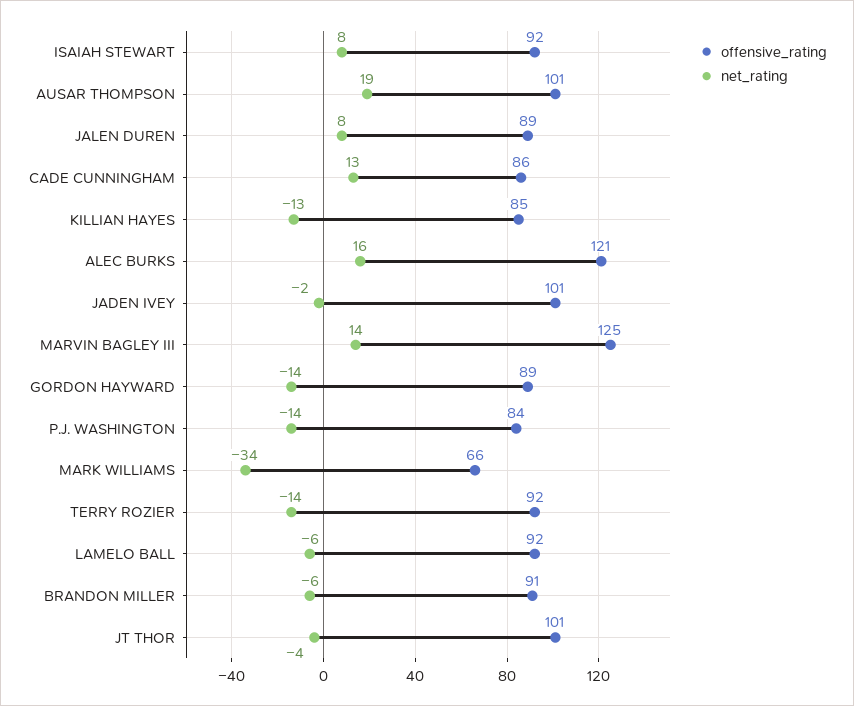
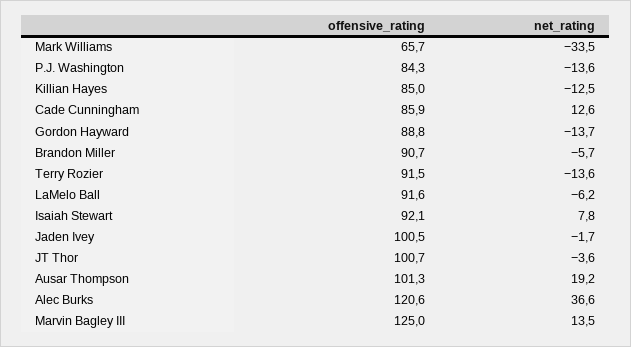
  {
    "offensive_rating": {
      "ISAIAH STEWART": 92.1,
      "AUSAR THOMPSON": 101.3,
-     "JALEN DUREN": 89,
      "CADE CUNNINGHAM": 85.9,
      "KILLIAN HAYES": 85,
      "ALEC BURKS": 120.6,
      "JADEN IVEY": 100.5,
      "MARVIN BAGLEY III": 125,
      "GORDON HAYWARD": 88.8,
      "P.J. WASHINGTON": 84.3,
      "MARK WILLIAMS": 65.7,
      "TERRY ROZIER": 91.5,
      "LAMELO BALL": 91.6,
      "BRANDON MILLER": 90.7,
      "JT THOR": 100.7
    },
    "net_rating": {
      "ISAIAH STEWART": 7.8,
      "AUSAR THOMPSON": 19.2,
-     "JALEN DUREN": 8,
      "CADE CUNNINGHAM": 12.6,
      "KILLIAN HAYES": -12.5,
-     "ALEC BURKS": 16,
+     "ALEC BURKS": 36.6,
      "JADEN IVEY": -1.7,
      "MARVIN BAGLEY III": 13.5,
      "GORDON HAYWARD": -13.7,
      "P.J. WASHINGTON": -13.6,
      "MARK WILLIAMS": -33.5,
      "TERRY ROZIER": -13.6,
      "LAMELO BALL": -6.2,
      "BRANDON MILLER": -5.7,
      "JT THOR": -3.6
    }
  }

